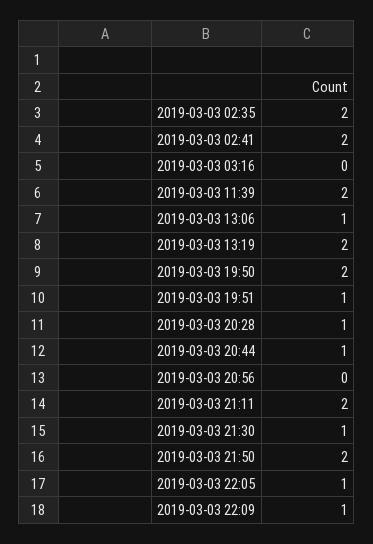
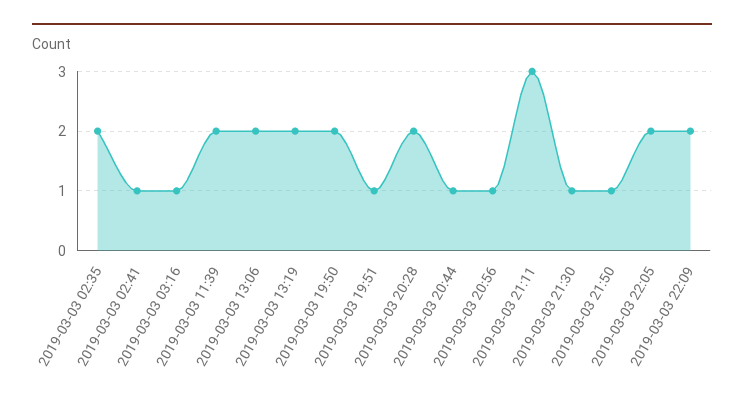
  {
    "2019-03-03 02:35": 2,
-   "2019-03-03 02:41": 2,
+   "2019-03-03 02:41": 1,
-   "2019-03-03 03:16": 0,
+   "2019-03-03 03:16": 1,
    "2019-03-03 11:39": 2,
-   "2019-03-03 13:06": 1,
+   "2019-03-03 13:06": 2,
    "2019-03-03 13:19": 2,
    "2019-03-03 19:50": 2,
    "2019-03-03 19:51": 1,
-   "2019-03-03 20:28": 1,
+   "2019-03-03 20:28": 2,
    "2019-03-03 20:44": 1,
-   "2019-03-03 20:56": 0,
+   "2019-03-03 20:56": 1,
-   "2019-03-03 21:11": 2,
+   "2019-03-03 21:11": 3,
    "2019-03-03 21:30": 1,
-   "2019-03-03 21:50": 2,
+   "2019-03-03 21:50": 1,
-   "2019-03-03 22:05": 1,
+   "2019-03-03 22:05": 2,
-   "2019-03-03 22:09": 1
+   "2019-03-03 22:09": 2
  }

